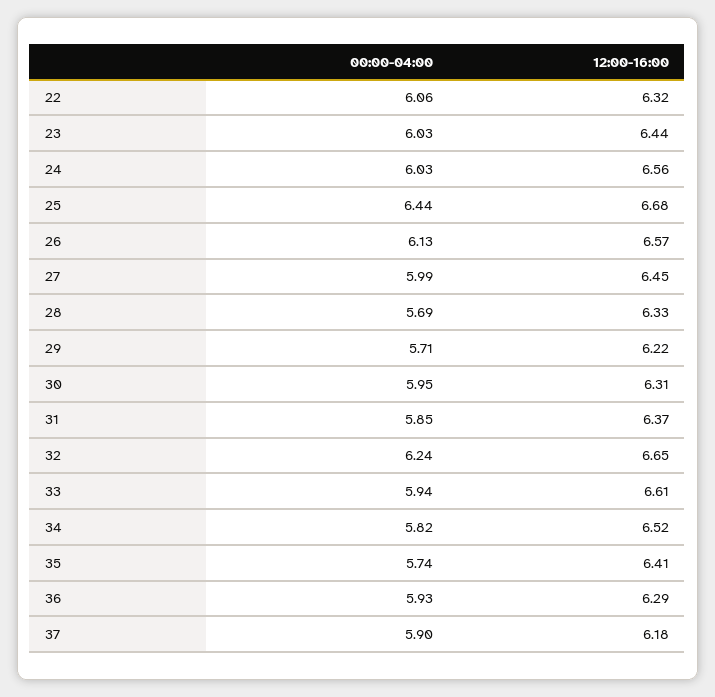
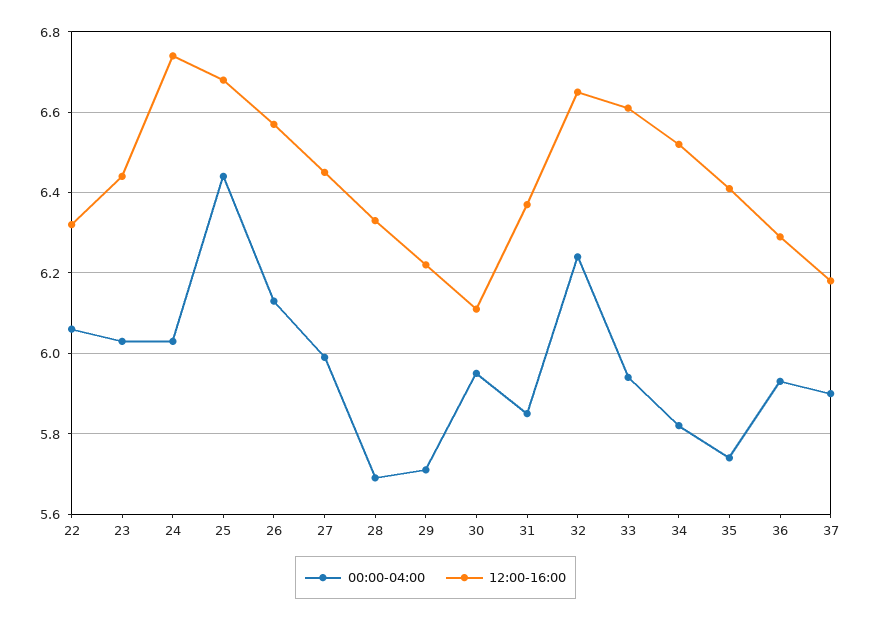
  {
    "00:00-04:00": {
      "22": 6.06,
      "23": 6.03,
      "24": 6.03,
      "25": 6.44,
      "26": 6.13,
      "27": 5.99,
      "28": 5.69,
      "29": 5.71,
      "30": 5.95,
      "31": 5.85,
      "32": 6.24,
      "33": 5.94,
      "34": 5.82,
      "35": 5.74,
      "36": 5.93,
      "37": 5.9
    },
    "12:00-16:00": {
      "22": 6.32,
      "23": 6.44,
-     "24": 6.56,
+     "24": 6.75,
      "25": 6.68,
      "26": 6.57,
      "27": 6.45,
      "28": 6.33,
      "29": 6.22,
-     "30": 6.31,
+     "30": 6.1,
      "31": 6.37,
      "32": 6.65,
      "33": 6.61,
      "34": 6.52,
      "35": 6.41,
      "36": 6.29,
      "37": 6.18
    }
  }

